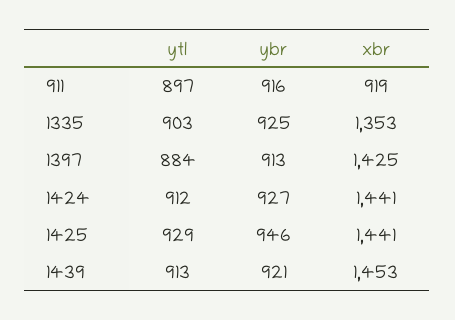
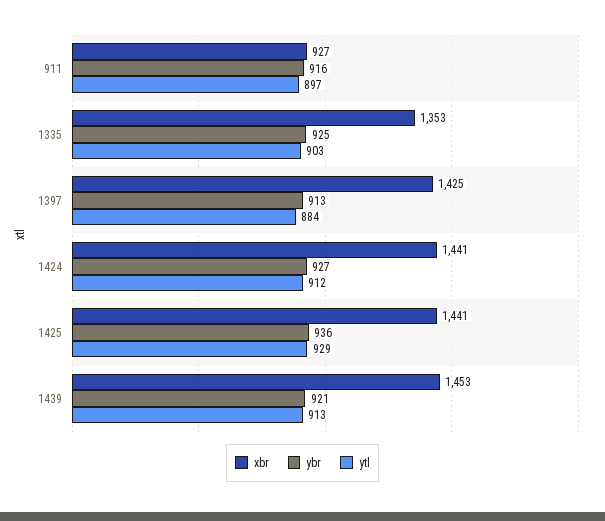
  {
    "ytl": {
      "911": 897,
      "1335": 903,
      "1397": 884,
      "1424": 912,
      "1425": 929,
      "1439": 913
    },
    "ybr": {
      "911": 916,
      "1335": 925,
      "1397": 913,
      "1424": 927,
-     "1425": 946,
+     "1425": 936,
      "1439": 921
    },
    "xbr": {
-     "911": 919,
+     "911": 927,
      "1335": 1353,
      "1397": 1425,
      "1424": 1441,
      "1425": 1441,
      "1439": 1453
    }
  }

